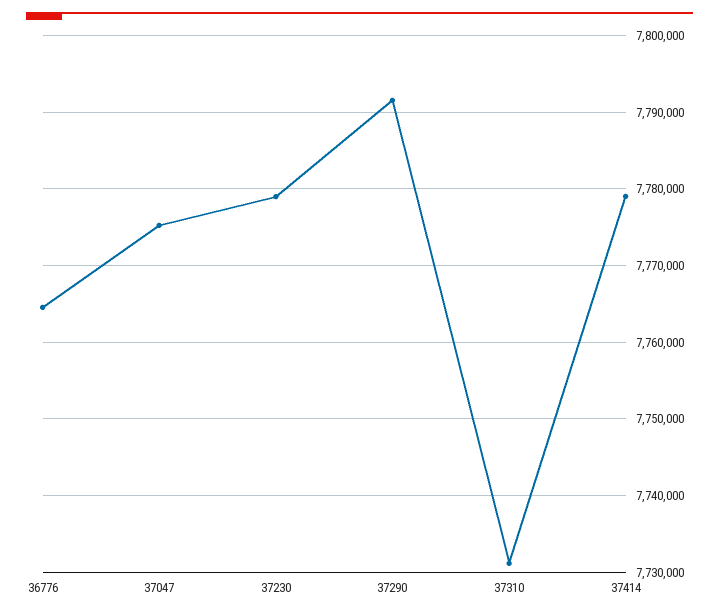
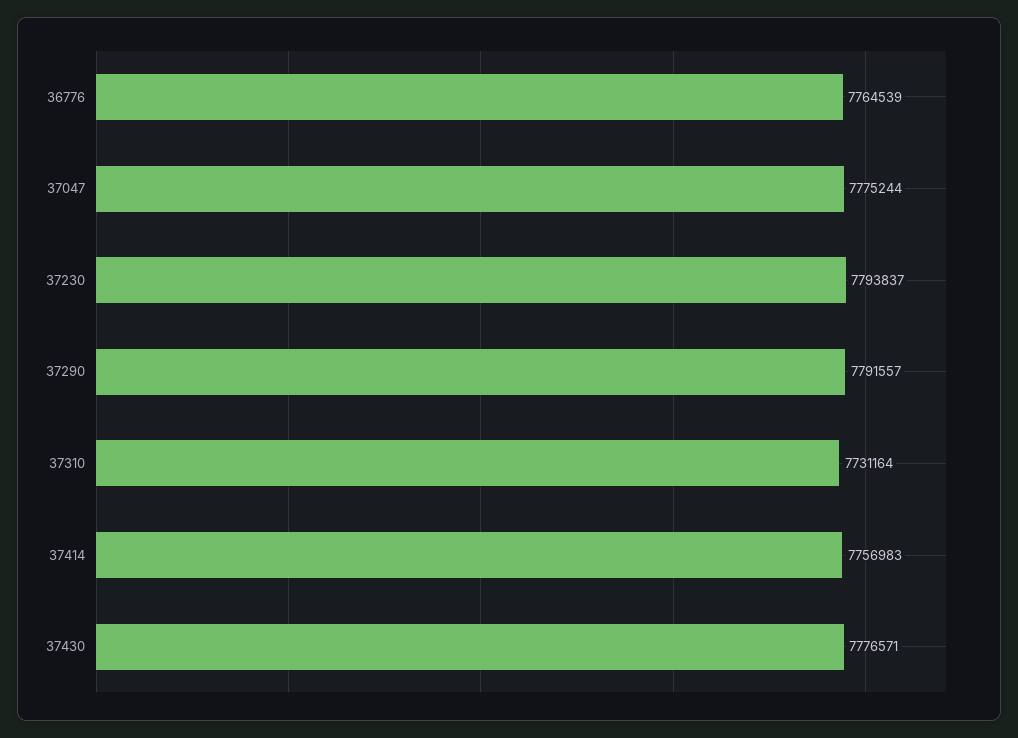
  {
    "36776": 7764539,
    "37047": 7775244,
-   "37230": 7779000,
+   "37230": 7793837,
    "37290": 7791557,
    "37310": 7731164,
-   "37414": 7779000
+   "37414": 7756983,
+   "37430": 7776571
  }

